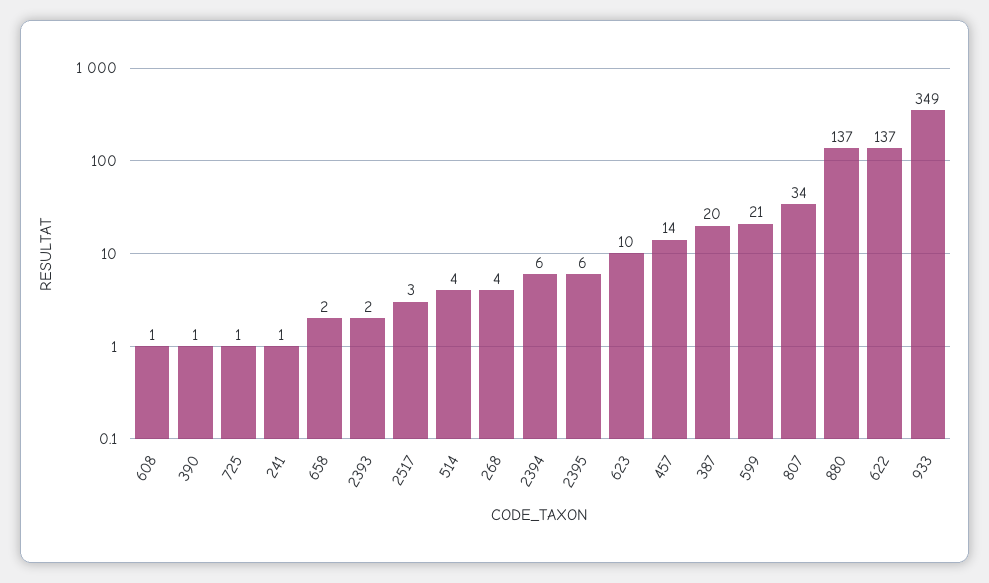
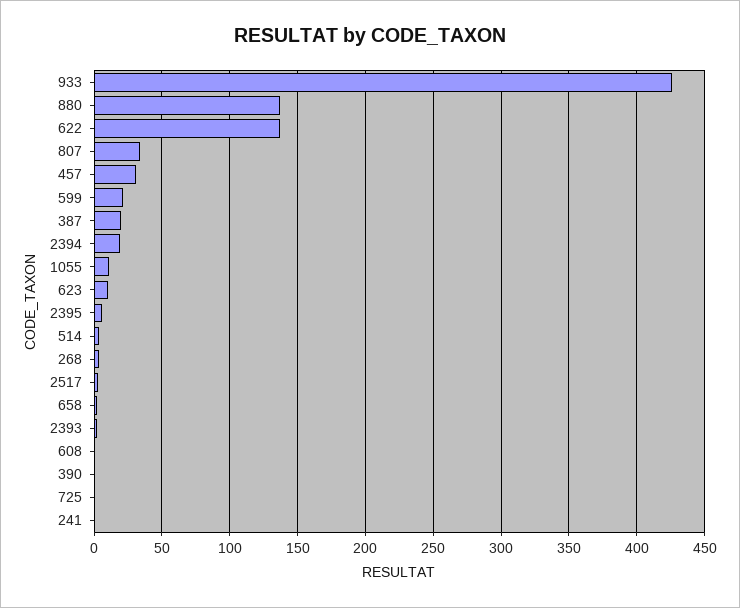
  {
    "608": 1,
    "390": 1,
    "725": 1,
    "241": 1,
    "658": 2,
    "2393": 2,
    "2517": 3,
    "514": 4,
    "268": 4,
-   "2394": 6,
+   "2394": 20,
    "2395": 6,
    "623": 10,
-   "457": 14,
+   "457": 30,
    "387": 20,
    "599": 21,
    "807": 34,
    "880": 137,
    "622": 137,
-   "933": 349
+   "933": 425,
+   "1055": 10
  }

